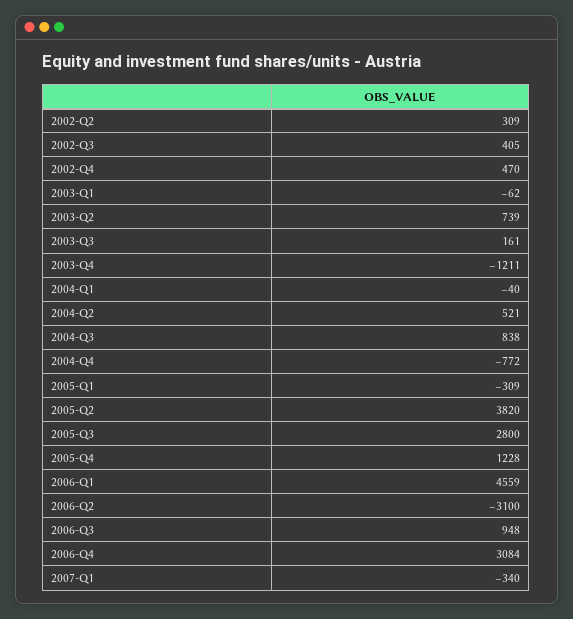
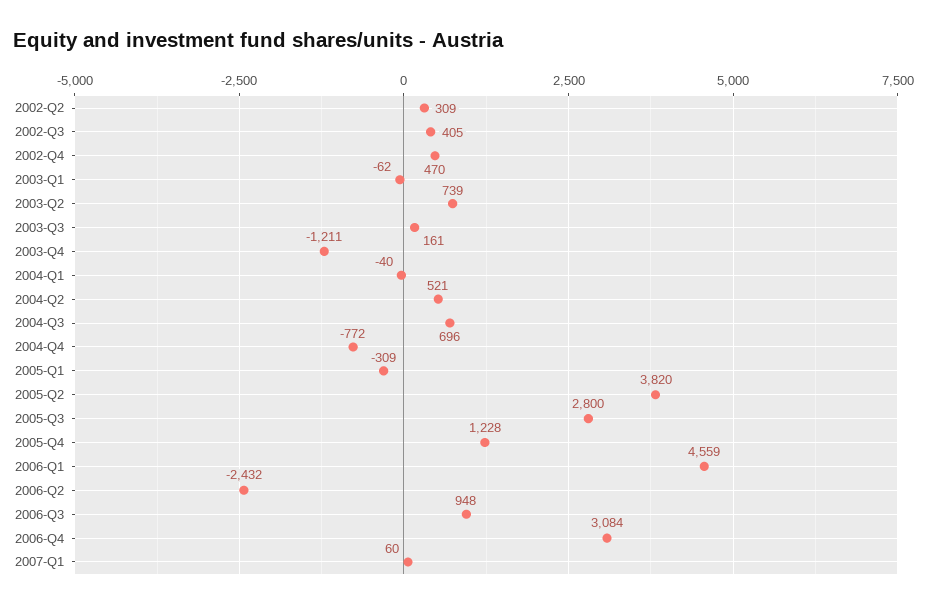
  {
    "2002-Q2": 309,
    "2002-Q3": 405,
    "2002-Q4": 470,
    "2003-Q1": -62,
    "2003-Q2": 739,
    "2003-Q3": 161,
    "2003-Q4": -1211,
    "2004-Q1": -40,
    "2004-Q2": 521,
-   "2004-Q3": 838,
+   "2004-Q3": 696,
    "2004-Q4": -772,
    "2005-Q1": -309,
    "2005-Q2": 3820,
    "2005-Q3": 2800,
    "2005-Q4": 1228,
    "2006-Q1": 4559,
-   "2006-Q2": -3100,
+   "2006-Q2": -2432,
    "2006-Q3": 948,
    "2006-Q4": 3084,
-   "2007-Q1": -340
+   "2007-Q1": 60
  }

